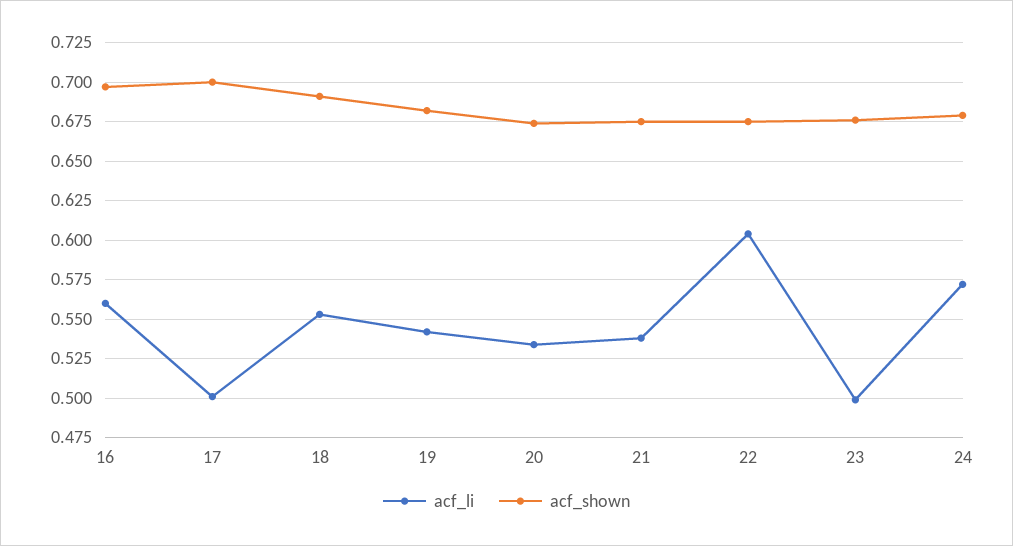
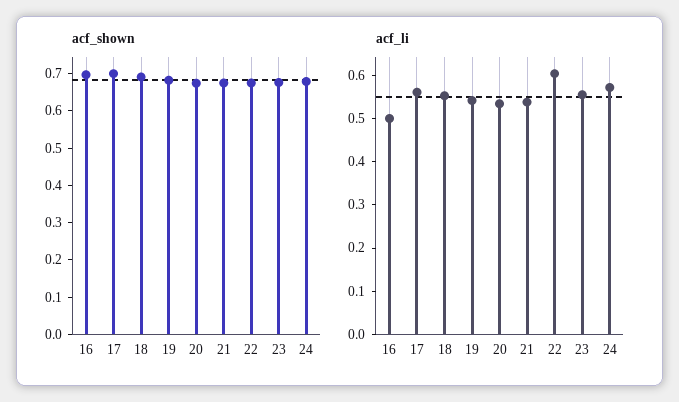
  {
    "acf_li": {
-     "16": 0.56,
+     "16": 0.5,
-     "17": 0.5,
+     "17": 0.56,
      "18": 0.555,
      "19": 0.54,
      "20": 0.535,
      "21": 0.54,
      "22": 0.605,
-     "23": 0.5,
+     "23": 0.56,
      "24": 0.57
    },
    "acf_shown": {
      "16": 0.695,
      "17": 0.7,
      "18": 0.69,
      "19": 0.68,
      "20": 0.675,
      "21": 0.675,
      "22": 0.675,
      "23": 0.675,
      "24": 0.68
    }
  }

